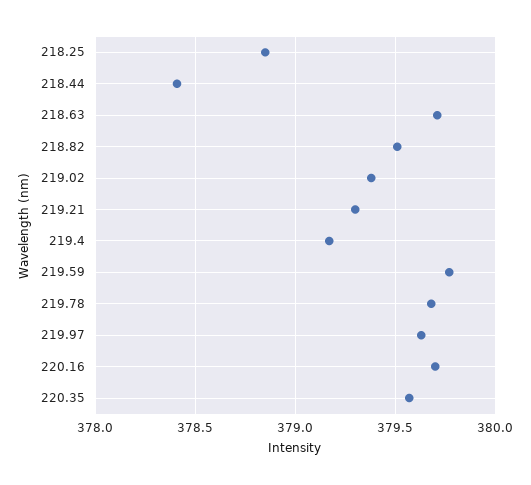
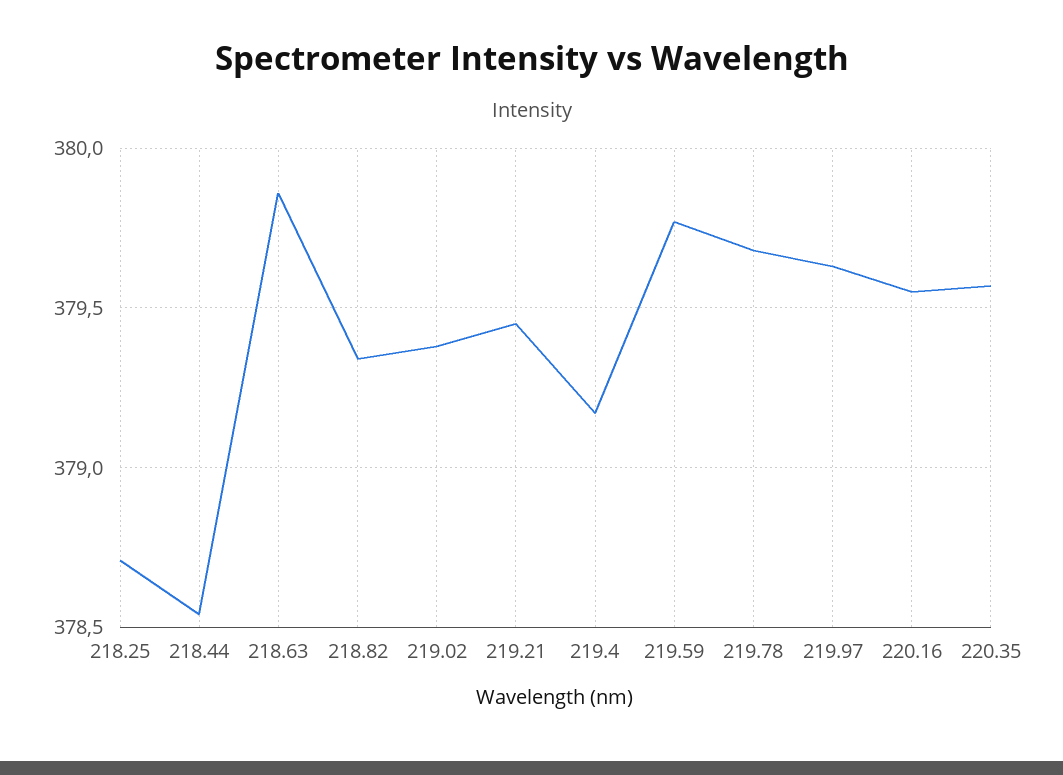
  {
-   "218.25": 378.85,
+   "218.25": 378.7,
-   "218.44": 378.4,
+   "218.44": 378.55,
-   "218.63": 379.7,
+   "218.63": 379.85,
-   "218.82": 379.5,
+   "218.82": 379.35,
    "219.02": 379.4,
-   "219.21": 379.3,
+   "219.21": 379.45,
    "219.4": 379.15,
    "219.59": 379.75,
    "219.78": 379.7,
    "219.97": 379.65,
-   "220.16": 379.7,
+   "220.16": 379.55,
    "220.35": 379.55
  }

